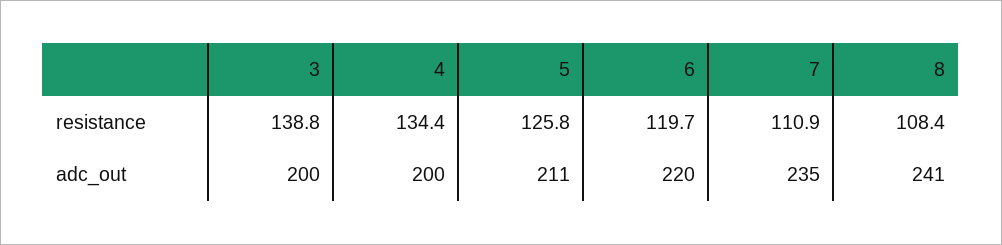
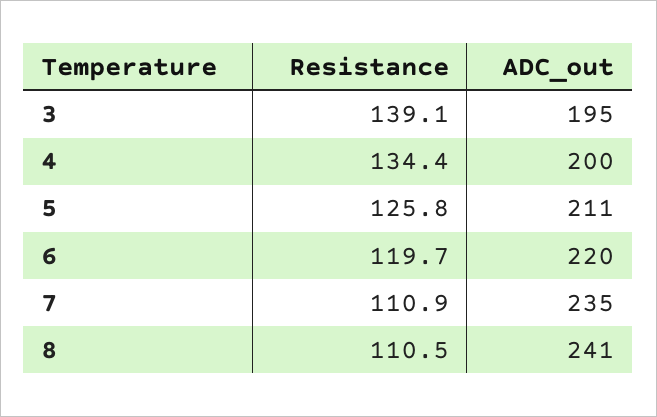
  {
    "3": {
-     "resistance": 138.8,
+     "resistance": 139.1,
-     "adc_out": 200
+     "adc_out": 195
    },
    "4": {
      "resistance": 134.4,
      "adc_out": 200
    },
    "5": {
      "resistance": 125.8,
      "adc_out": 211
    },
    "6": {
      "resistance": 119.7,
      "adc_out": 220
    },
    "7": {
      "resistance": 110.9,
      "adc_out": 235
    },
    "8": {
-     "resistance": 108.4,
+     "resistance": 110.5,
      "adc_out": 241
    }
  }

